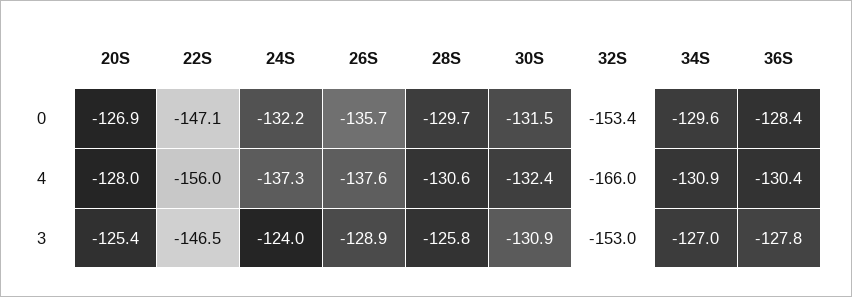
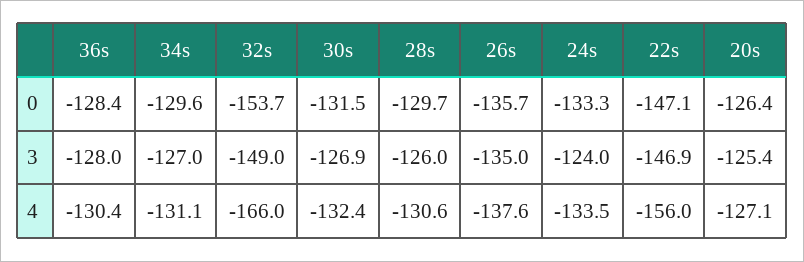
  {
    "20S": {
-     "0": -126.9,
+     "0": -126.4,
-     "4": -128,
+     "4": -127.1,
      "3": -125.4
    },
    "22S": {
      "0": -147.1,
      "4": -156,
-     "3": -146.5
+     "3": -146.9
    },
    "24S": {
-     "0": -132.2,
+     "0": -133.3,
-     "4": -137.3,
+     "4": -133.5,
      "3": -124
    },
    "26S": {
      "0": -135.7,
      "4": -137.6,
-     "3": -128.9
+     "3": -135
    },
    "28S": {
      "0": -129.7,
      "4": -130.6,
-     "3": -125.8
+     "3": -126
    },
    "30S": {
      "0": -131.5,
      "4": -132.4,
-     "3": -130.9
+     "3": -126.9
    },
    "32S": {
-     "0": -153.4,
+     "0": -153.7,
      "4": -166,
-     "3": -153
+     "3": -149
    },
    "34S": {
      "0": -129.6,
-     "4": -130.9,
+     "4": -131.1,
      "3": -127
    },
    "36S": {
      "0": -128.4,
      "4": -130.4,
-     "3": -127.8
+     "3": -128
    }
  }

